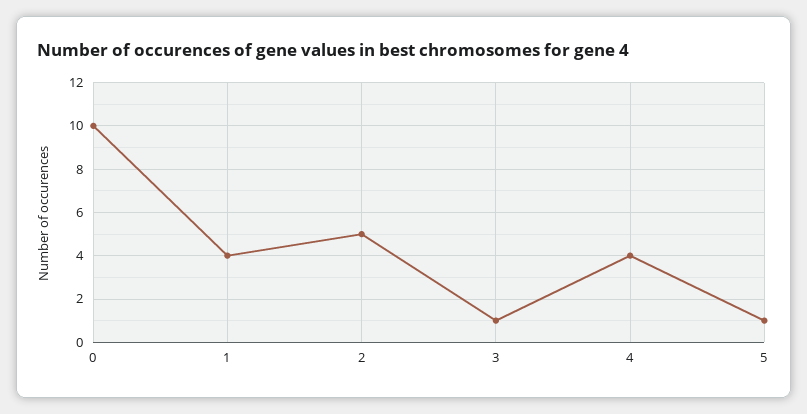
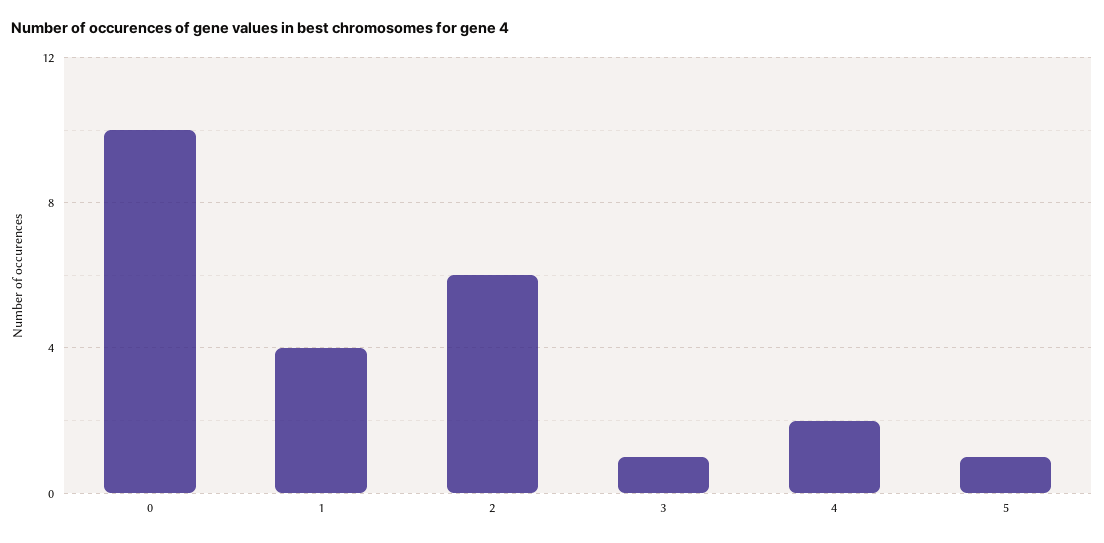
  {
    "0": 10,
    "1": 4,
-   "2": 5,
+   "2": 6,
    "3": 1,
-   "4": 4,
+   "4": 2,
    "5": 1
  }

